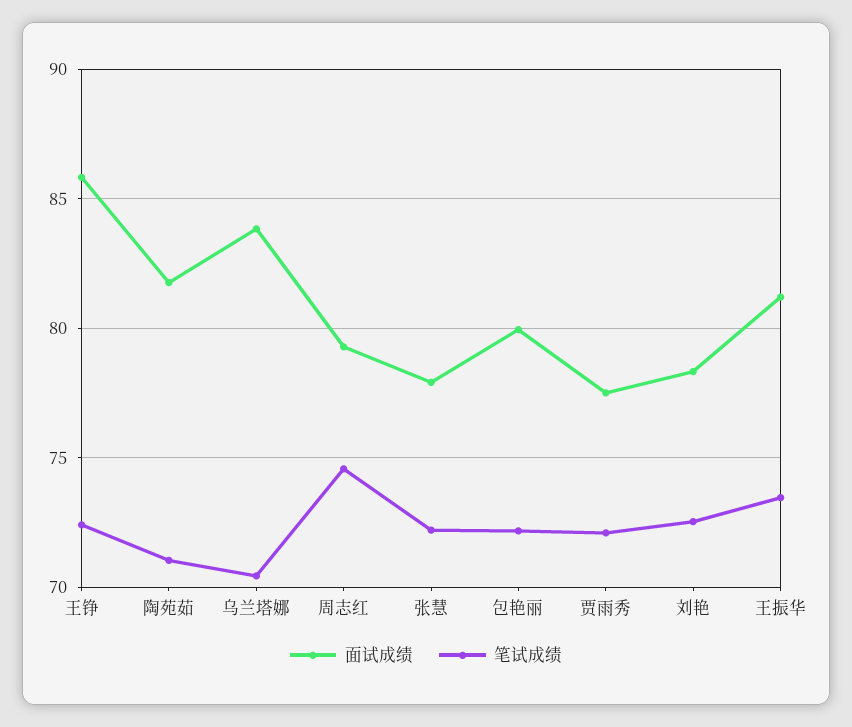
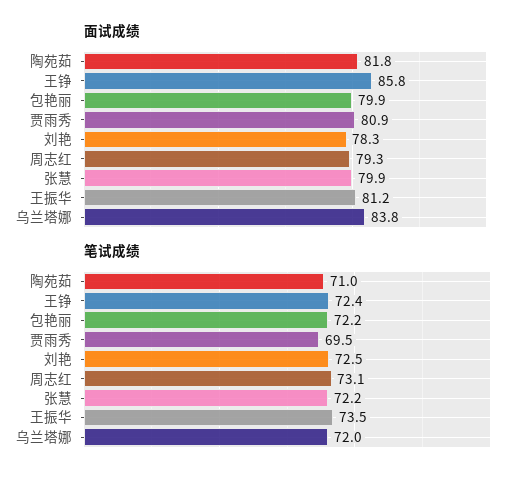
  {
    "面试成绩": {
      "王铮": 85.8,
      "陶苑茹": 81.8,
      "乌兰塔娜": 83.8,
      "周志红": 79.3,
-     "张慧": 78,
+     "张慧": 79.9,
      "包艳丽": 79.9,
-     "贾雨秀": 77.5,
+     "贾雨秀": 80.9,
      "刘艳": 78.3,
      "王振华": 81.2
    },
    "笔试成绩": {
      "王铮": 72.4,
      "陶苑茹": 71,
-     "乌兰塔娜": 70.5,
+     "乌兰塔娜": 72,
-     "周志红": 74.5,
+     "周志红": 73.1,
      "张慧": 72.2,
      "包艳丽": 72.2,
-     "贾雨秀": 72,
+     "贾雨秀": 69.5,
      "刘艳": 72.5,
      "王振华": 73.5
    }
  }

